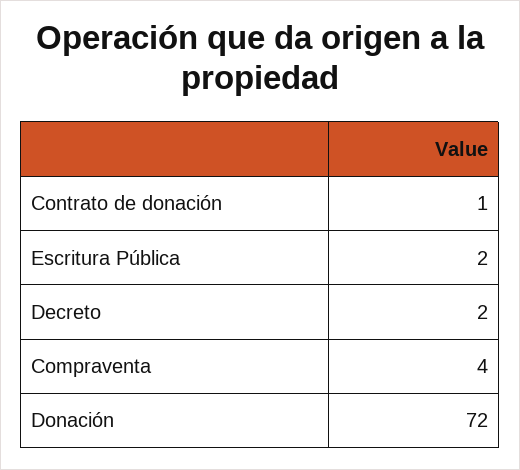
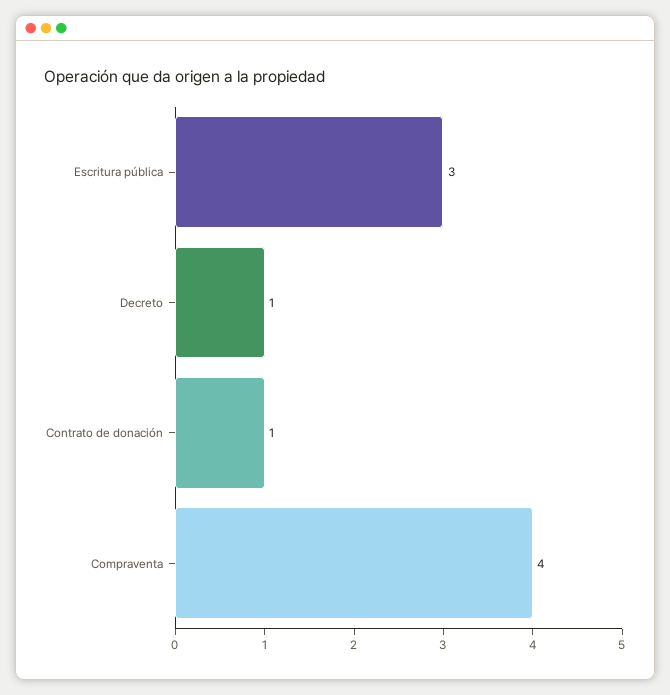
  {
    "Contrato de donación": 1,
-   "Escritura Pública": 2,
+   "Escritura Pública": 3,
-   "Decreto": 2,
+   "Decreto": 1,
-   "Compraventa": 4,
+   "Compraventa": 4
-   "Donación": 72
  }

